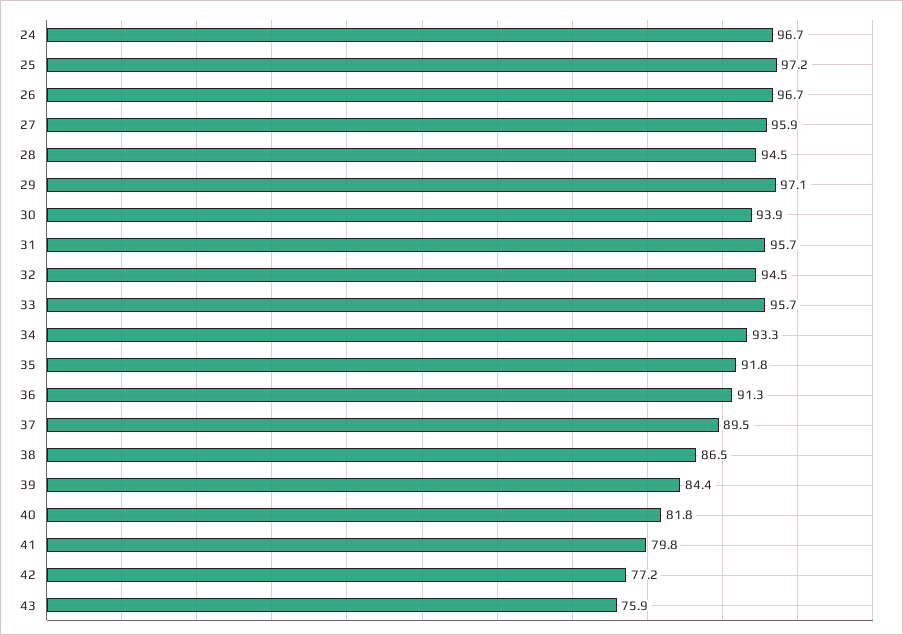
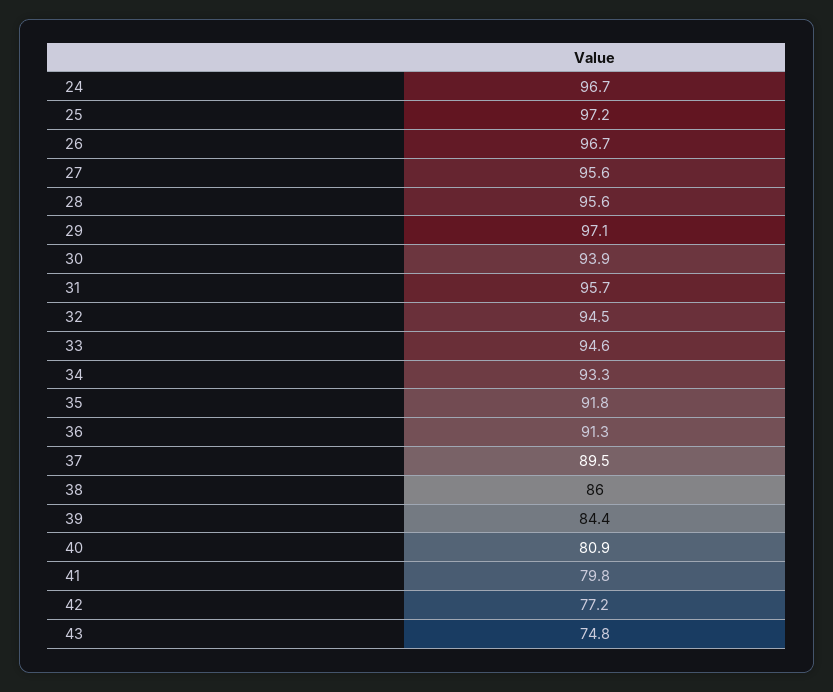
  {
    "24": 96.7,
    "25": 97.2,
    "26": 96.7,
-   "27": 95.9,
+   "27": 95.6,
-   "28": 94.5,
+   "28": 95.6,
    "29": 97.1,
    "30": 93.9,
    "31": 95.7,
    "32": 94.5,
-   "33": 95.7,
+   "33": 94.6,
    "34": 93.3,
    "35": 91.8,
    "36": 91.3,
    "37": 89.5,
-   "38": 86.5,
+   "38": 86,
    "39": 84.4,
-   "40": 81.8,
+   "40": 80.9,
    "41": 79.8,
    "42": 77.2,
-   "43": 75.9
+   "43": 74.8
  }

